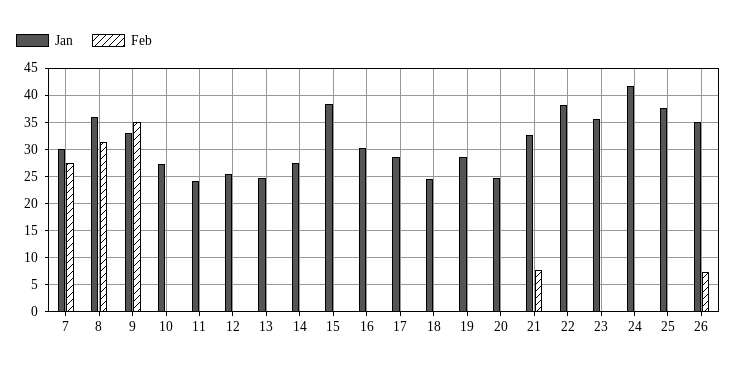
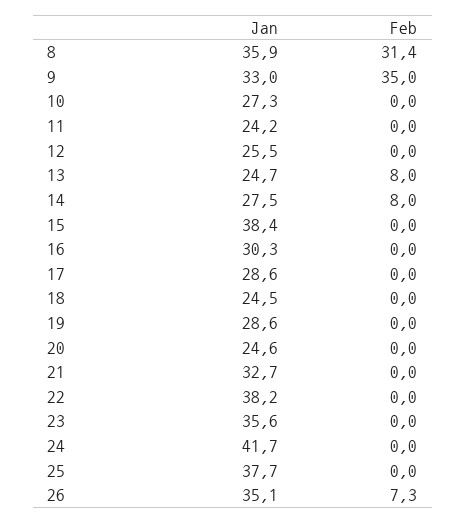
  {
    "Jan": {
-     "7": 30,
      "8": 35.9,
      "9": 33,
      "10": 27.3,
      "11": 24.2,
      "12": 25.5,
      "13": 24.7,
      "14": 27.5,
      "15": 38.4,
      "16": 30.3,
      "17": 28.6,
      "18": 24.5,
      "19": 28.6,
      "20": 24.6,
      "21": 32.7,
      "22": 38.2,
      "23": 35.6,
      "24": 41.7,
      "25": 37.7,
      "26": 35.1
    },
    "Feb": {
-     "7": 27.5,
      "8": 31.4,
      "9": 35,
      "10": 0,
      "11": 0,
      "12": 0,
-     "13": 0,
+     "13": 8,
-     "14": 0,
+     "14": 8,
      "15": 0,
      "16": 0,
      "17": 0,
      "18": 0,
      "19": 0,
      "20": 0,
-     "21": 7.5,
+     "21": 0,
      "22": 0,
      "23": 0,
      "24": 0,
      "25": 0,
      "26": 7.3
    }
  }

